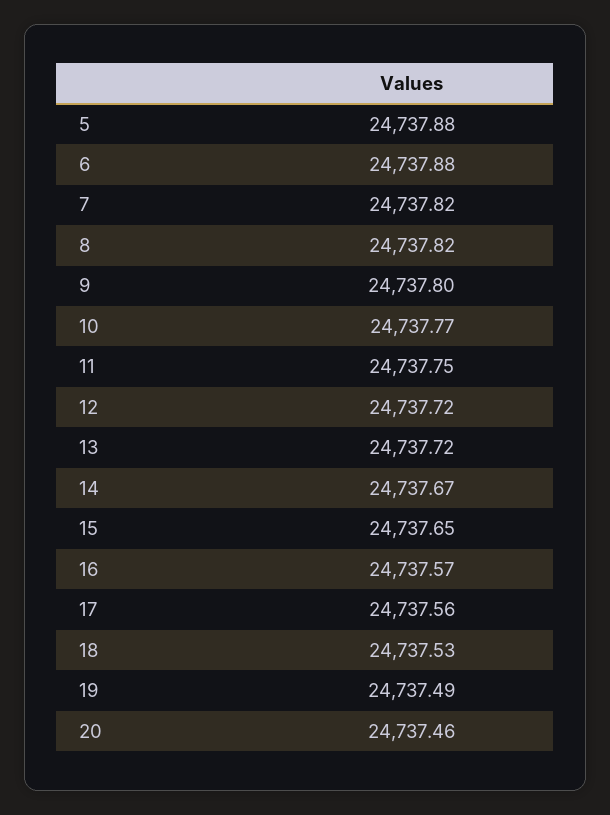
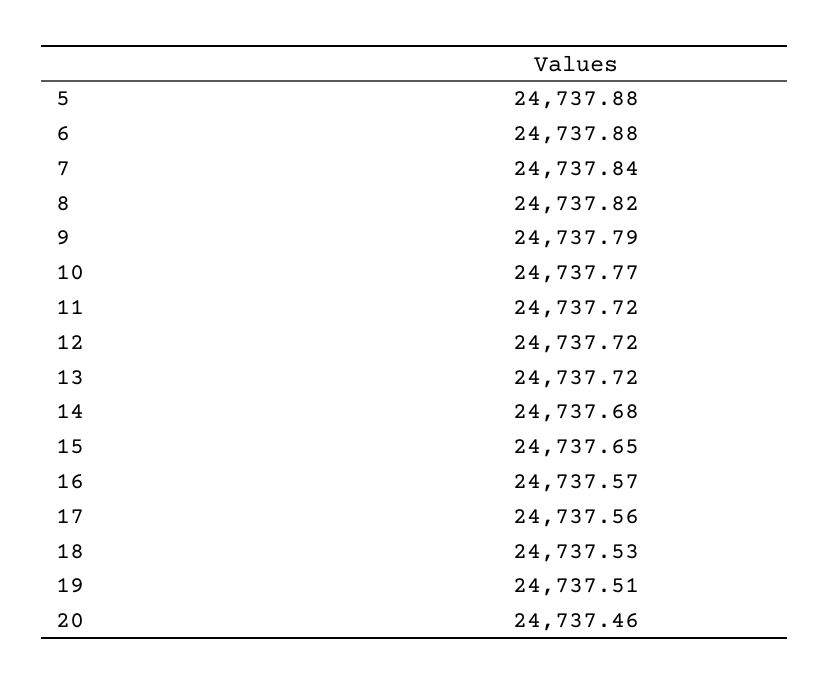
  {
    "5": 24737.88,
    "6": 24737.88,
-   "7": 24737.82,
+   "7": 24737.84,
    "8": 24737.82,
-   "9": 24737.8,
+   "9": 24737.79,
    "10": 24737.77,
-   "11": 24737.75,
+   "11": 24737.72,
    "12": 24737.72,
    "13": 24737.72,
-   "14": 24737.67,
+   "14": 24737.68,
    "15": 24737.65,
    "16": 24737.57,
    "17": 24737.56,
    "18": 24737.53,
-   "19": 24737.49,
+   "19": 24737.51,
    "20": 24737.46
  }

